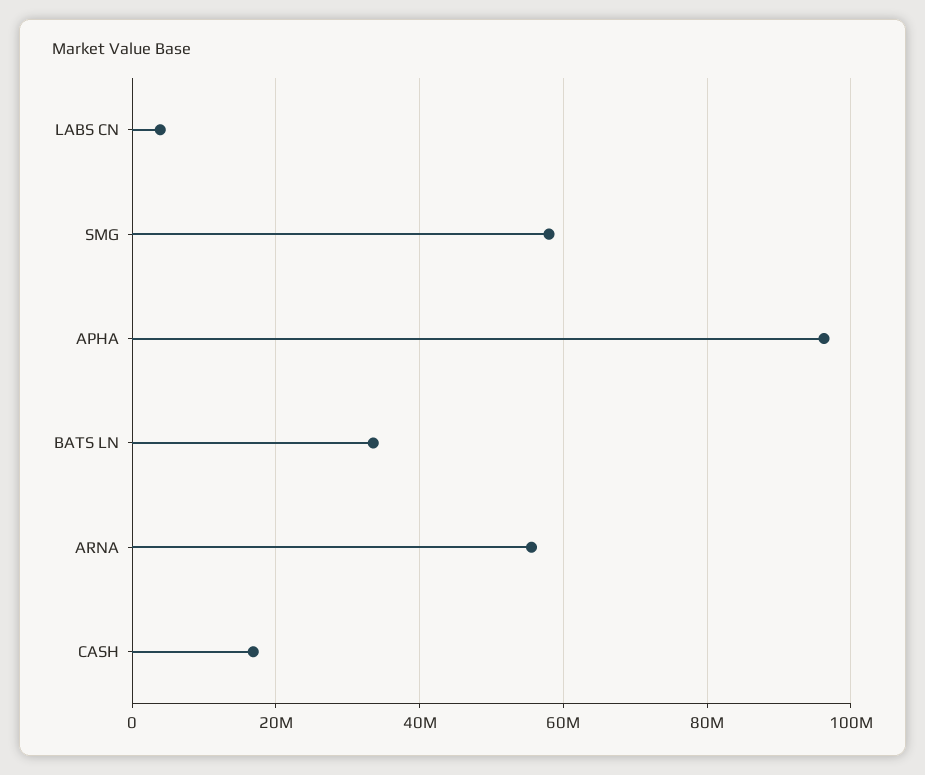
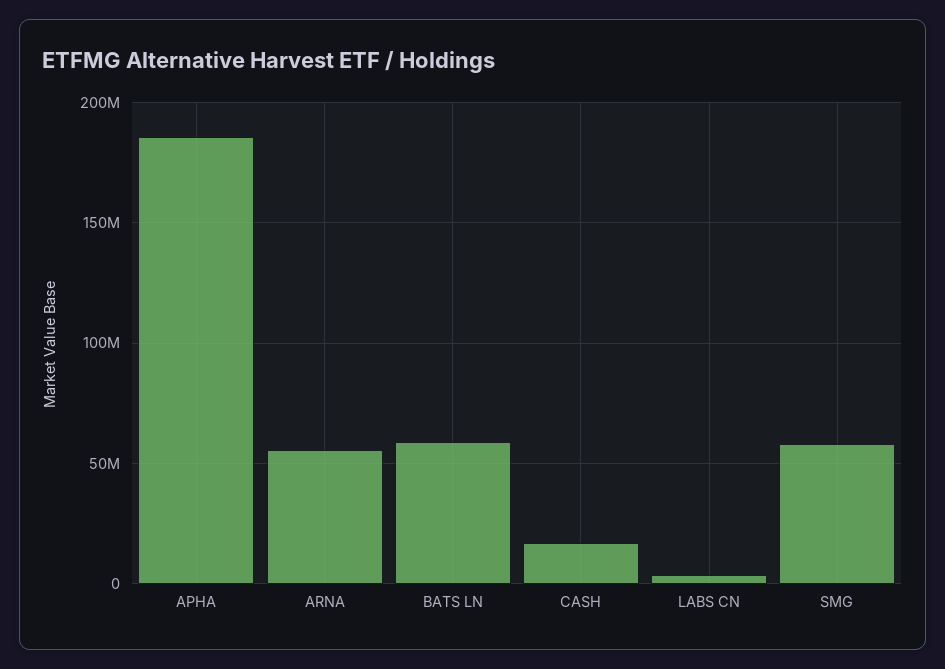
  {
    "LABS CN": 4000000,
    "SMG": 58000000,
-   "APHA": 96000000,
+   "APHA": 185000000,
-   "BATS LN": 34000000,
+   "BATS LN": 60000000,
    "ARNA": 56000000,
    "CASH": 16000000
  }

